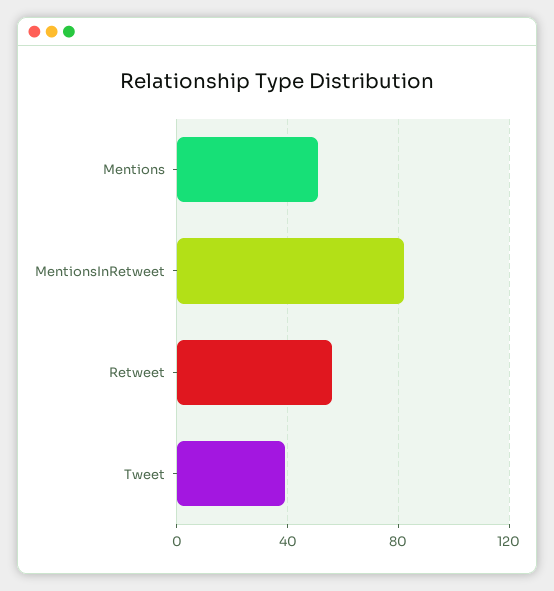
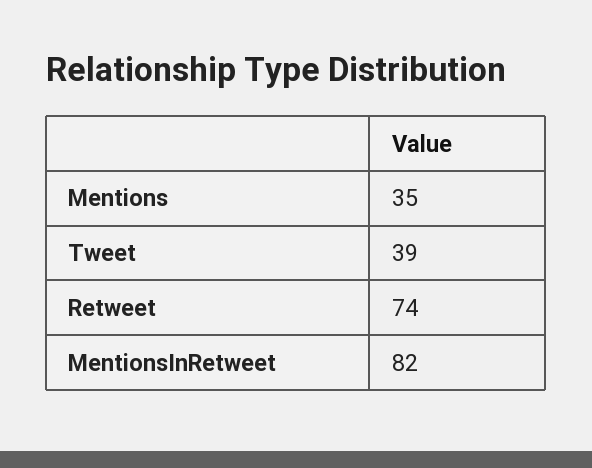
  {
-   "Mentions": 50,
+   "Mentions": 35,
    "MentionsInRetweet": 82,
-   "Retweet": 55,
+   "Retweet": 74,
    "Tweet": 39
  }

